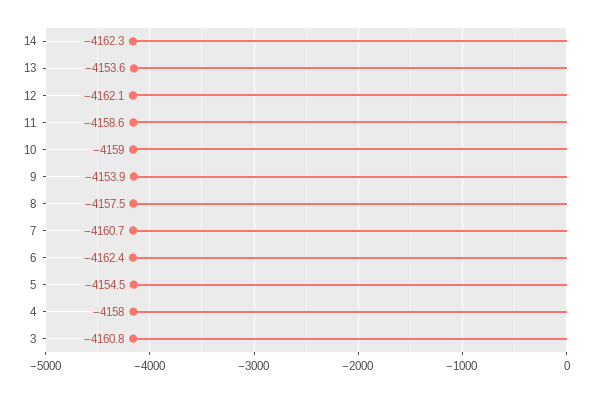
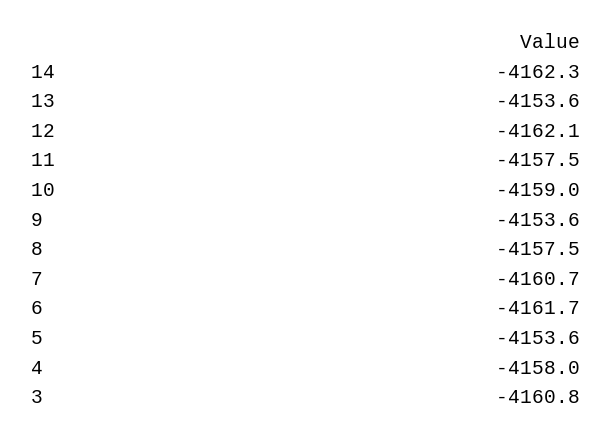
  {
    "14": -4162.3,
    "13": -4153.6,
    "12": -4162.1,
-   "11": -4158.6,
+   "11": -4157.5,
    "10": -4159,
-   "9": -4153.9,
+   "9": -4153.6,
    "8": -4157.5,
    "7": -4160.7,
-   "6": -4162.4,
+   "6": -4161.7,
-   "5": -4154.5,
+   "5": -4153.6,
    "4": -4158,
    "3": -4160.8
  }

